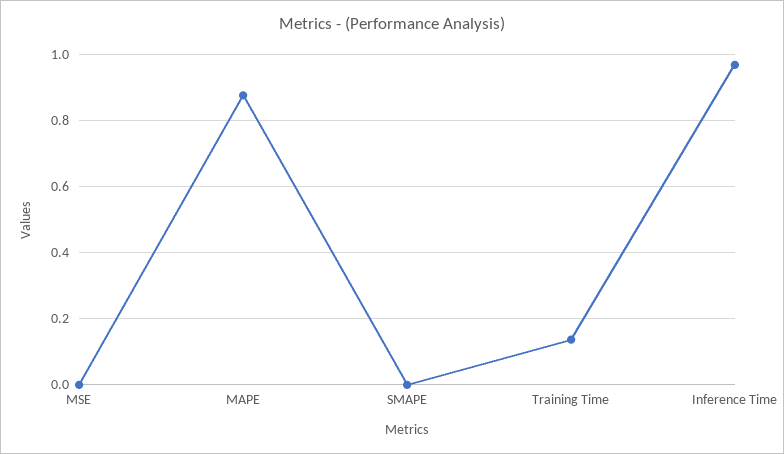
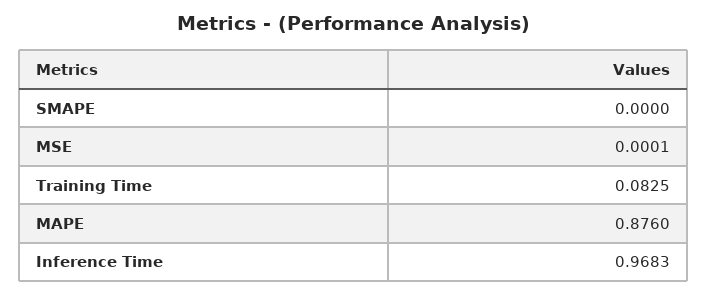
  {
    "MSE": 0.0001,
    "MAPE": 0.876,
    "SMAPE": 0,
-   "Training Time": 0.14,
+   "Training Time": 0.0825,
    "Inference Time": 0.9683
  }

